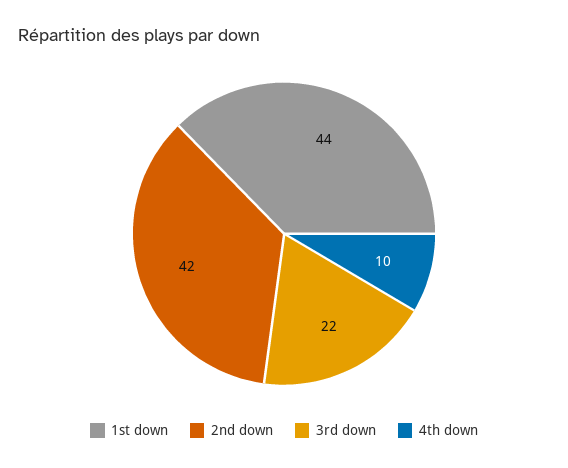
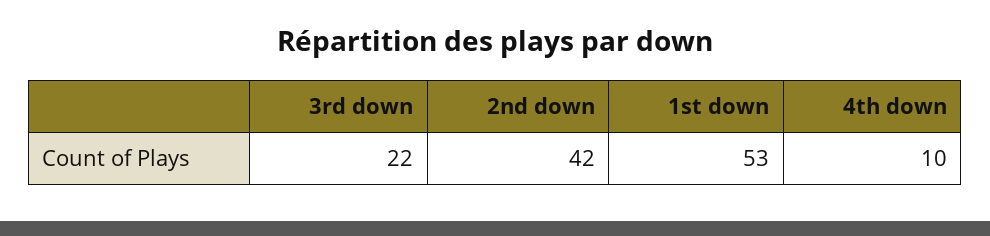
  {
-   "1st down": 44,
+   "1st down": 53,
    "2nd down": 42,
    "3rd down": 22,
    "4th down": 10
  }

